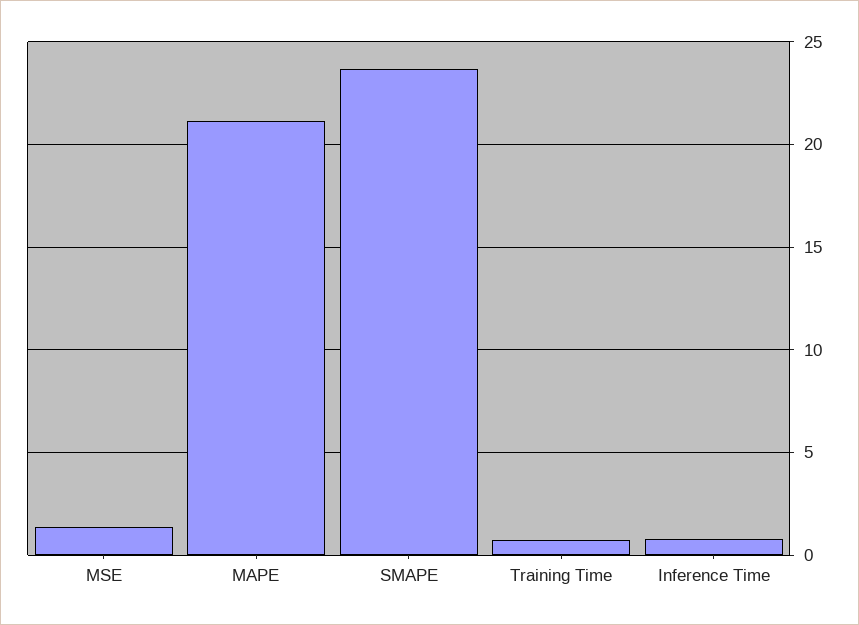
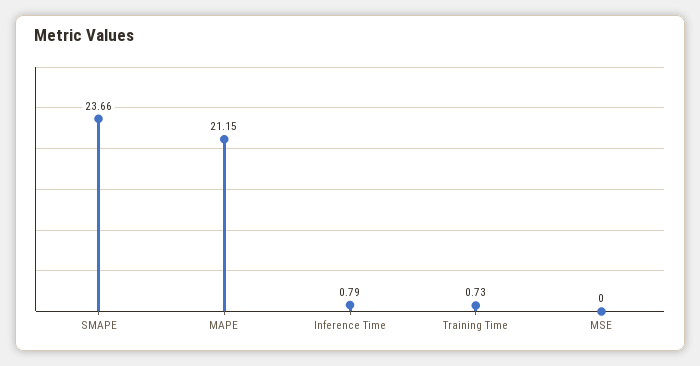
  {
-   "MSE": 1.5,
+   "MSE": 0,
    "MAPE": 21.15,
    "SMAPE": 23.66,
    "Training Time": 0.73,
    "Inference Time": 0.79
  }

